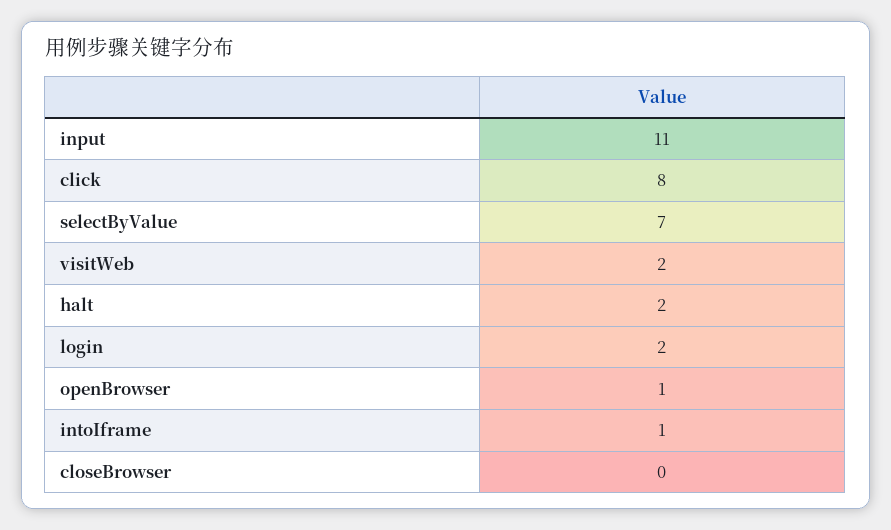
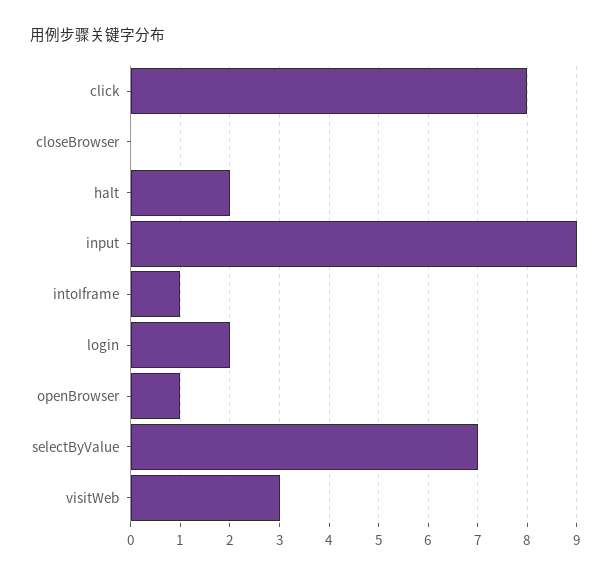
  {
-   "input": 11,
+   "input": 9,
    "click": 8,
    "selectByValue": 7,
-   "visitWeb": 2,
+   "visitWeb": 3,
    "halt": 2,
    "login": 2,
    "openBrowser": 1,
    "intoIframe": 1,
    "closeBrowser": 0
  }

